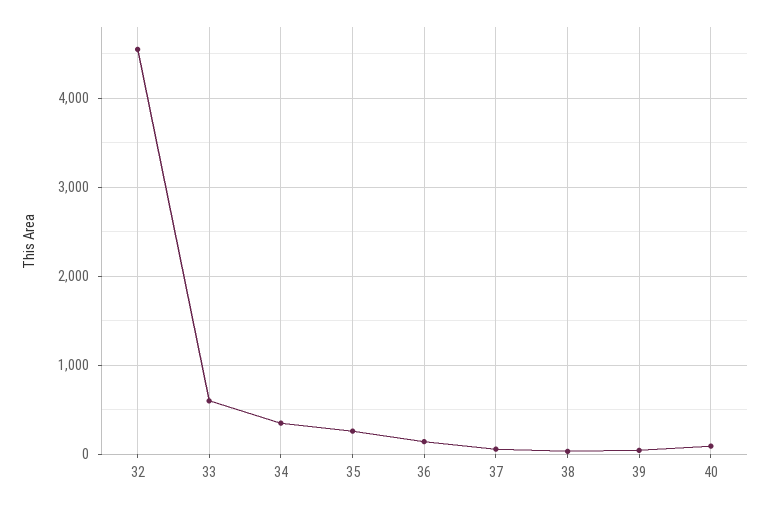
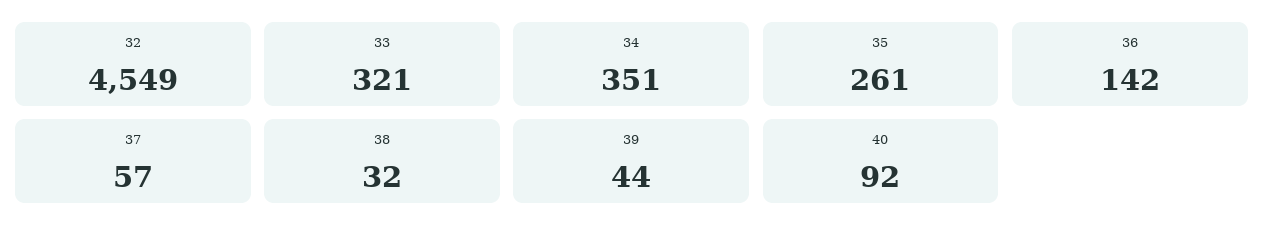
  {
    "32": 4549,
-   "33": 600,
+   "33": 321,
    "34": 351,
    "35": 261,
    "36": 142,
    "37": 57,
    "38": 32,
    "39": 44,
    "40": 92
  }

